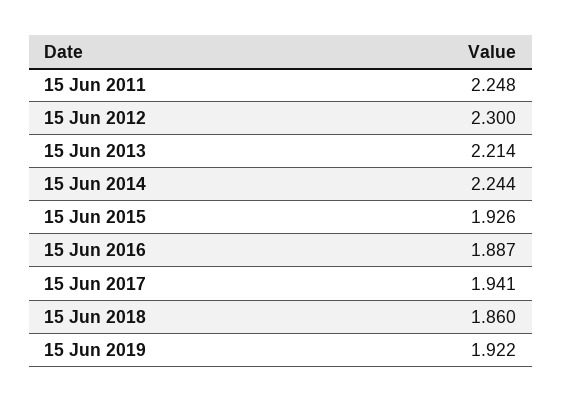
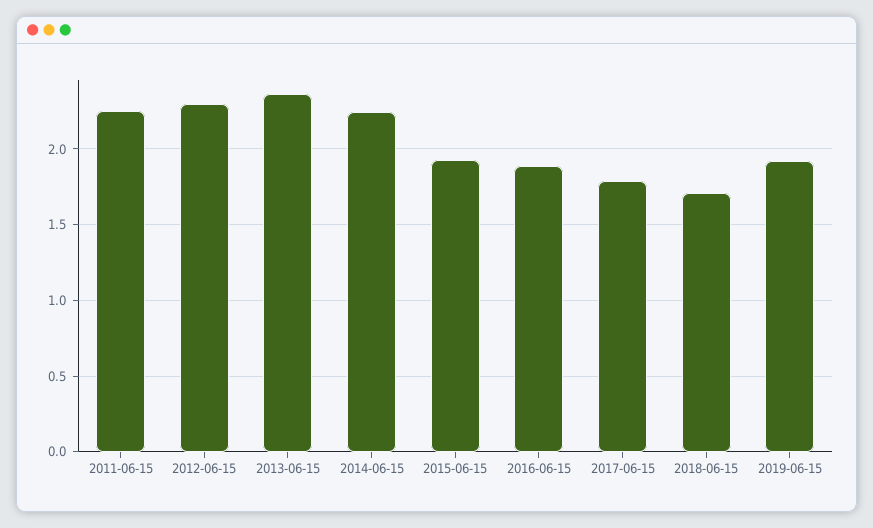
  {
    "15 Jun 2011": 2.248,
    "15 Jun 2012": 2.3,
-   "15 Jun 2013": 2.214,
+   "15 Jun 2013": 2.35,
    "15 Jun 2014": 2.244,
    "15 Jun 2015": 1.926,
    "15 Jun 2016": 1.887,
-   "15 Jun 2017": 1.941,
+   "15 Jun 2017": 1.8,
-   "15 Jun 2018": 1.86,
+   "15 Jun 2018": 1.7,
    "15 Jun 2019": 1.922
  }

